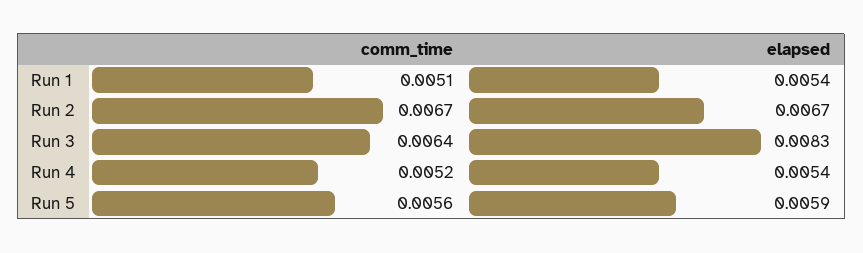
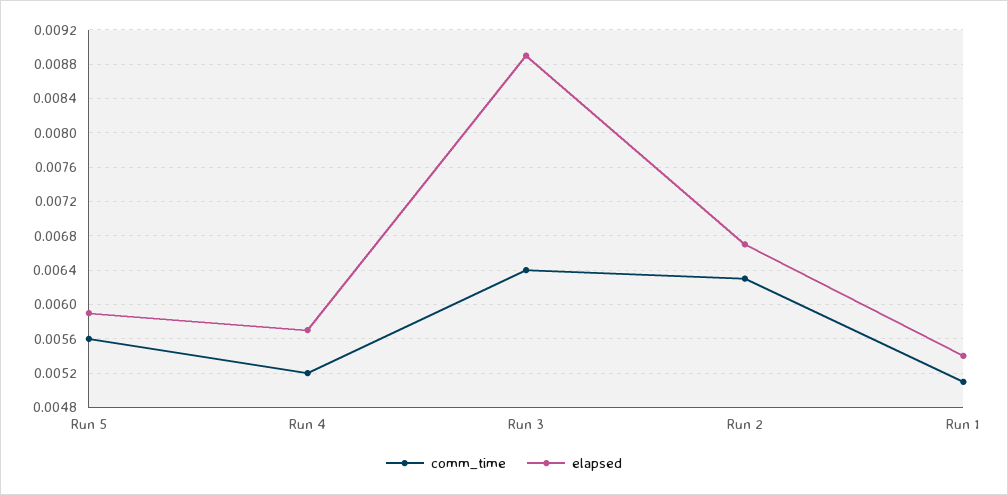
  {
    "comm_time": {
      "Run 1": 0.0051,
-     "Run 2": 0.0067,
+     "Run 2": 0.0063,
      "Run 3": 0.0064,
      "Run 4": 0.0052,
      "Run 5": 0.0056
    },
    "elapsed": {
      "Run 1": 0.0054,
      "Run 2": 0.0067,
-     "Run 3": 0.0083,
+     "Run 3": 0.0089,
-     "Run 4": 0.0054,
+     "Run 4": 0.0057,
      "Run 5": 0.0059
    }
  }

